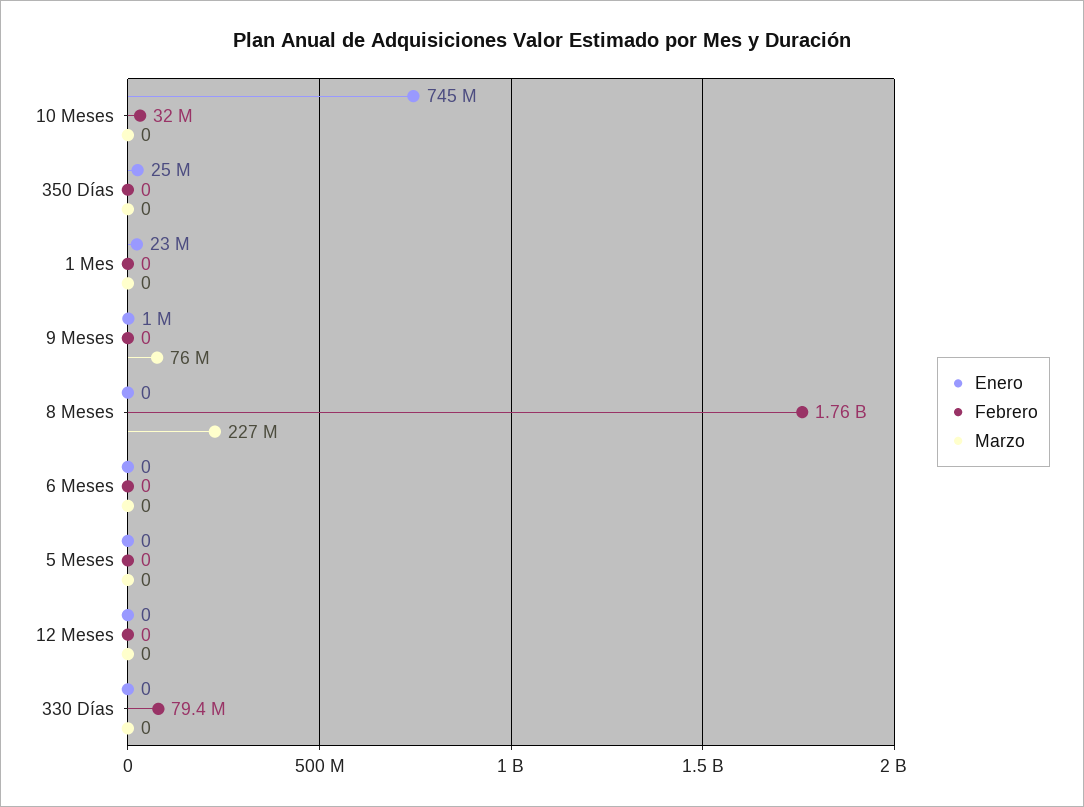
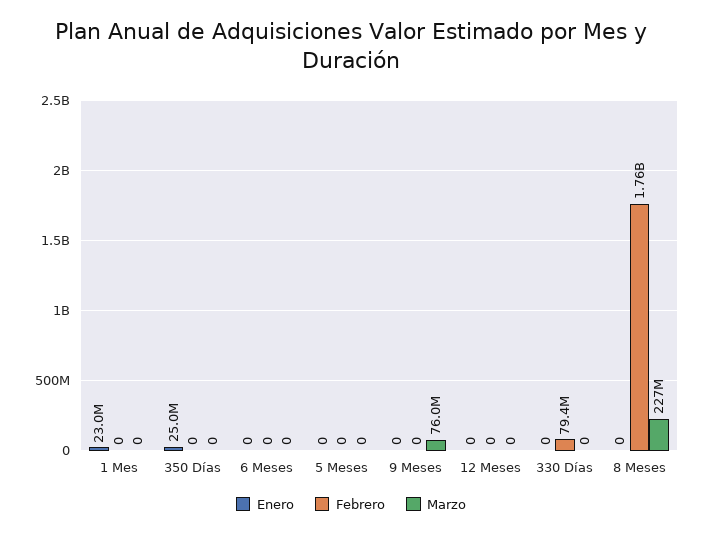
  {
    "Enero": {
-     "10 Meses": 745000000,
      "350 Días": 25000000,
      "1 Mes": 23000000,
-     "9 Meses": 1000000,
+     "9 Meses": 0,
      "8 Meses": 0,
      "6 Meses": 0,
      "5 Meses": 0,
      "12 Meses": 0,
      "330 Días": 0
    },
    "Febrero": {
-     "10 Meses": 32000000,
      "350 Días": 0,
      "1 Mes": 0,
      "9 Meses": 0,
      "8 Meses": 1760000000,
      "6 Meses": 0,
      "5 Meses": 0,
      "12 Meses": 0,
      "330 Días": 79400000
    },
    "Marzo": {
-     "10 Meses": 0,
      "350 Días": 0,
      "1 Mes": 0,
      "9 Meses": 76000000,
      "8 Meses": 227000000,
      "6 Meses": 0,
      "5 Meses": 0,
      "12 Meses": 0,
      "330 Días": 0
    }
  }

